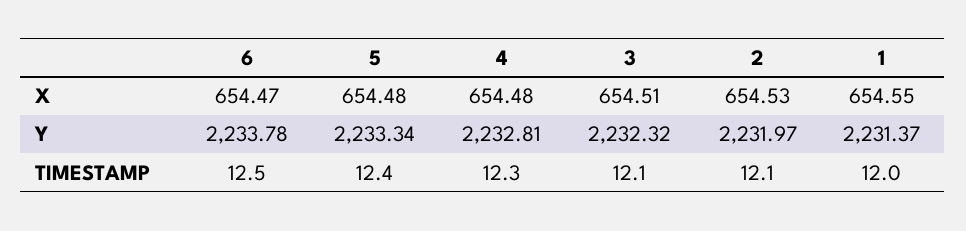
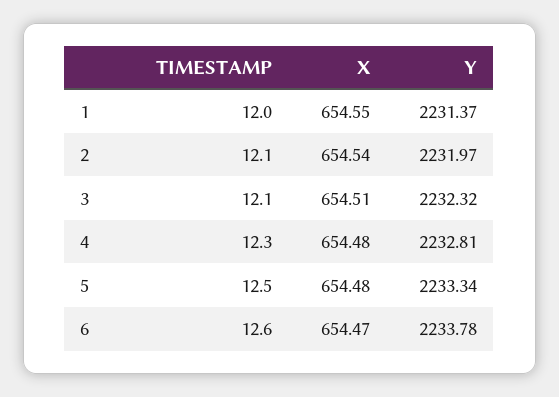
  {
    "6": {
      "X": 654.47,
      "Y": 2233.78,
-     "TIMESTAMP": 12.5
+     "TIMESTAMP": 12.6
    },
    "5": {
      "X": 654.48,
      "Y": 2233.34,
-     "TIMESTAMP": 12.4
+     "TIMESTAMP": 12.5
    },
    "4": {
      "X": 654.48,
      "Y": 2232.81,
      "TIMESTAMP": 12.3
    },
    "3": {
      "X": 654.51,
      "Y": 2232.32,
      "TIMESTAMP": 12.1
    },
    "2": {
-     "X": 654.53,
+     "X": 654.54,
      "Y": 2231.97,
      "TIMESTAMP": 12.1
    },
    "1": {
      "X": 654.55,
      "Y": 2231.37,
      "TIMESTAMP": 12
    }
  }

